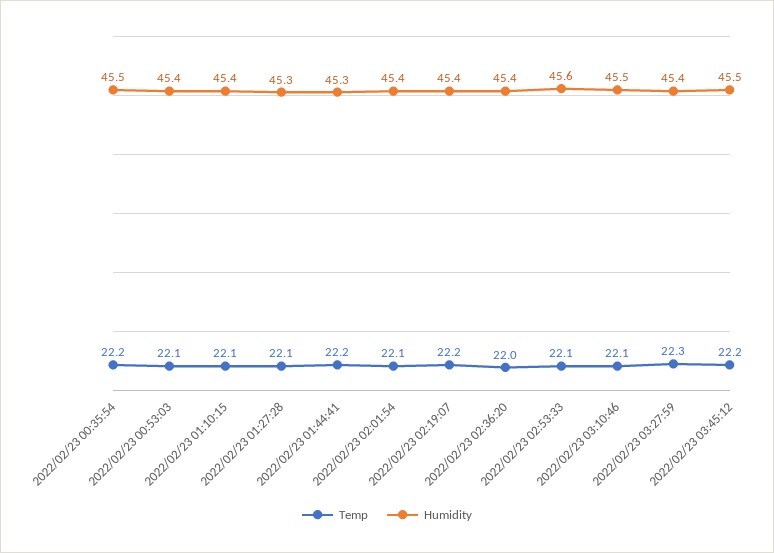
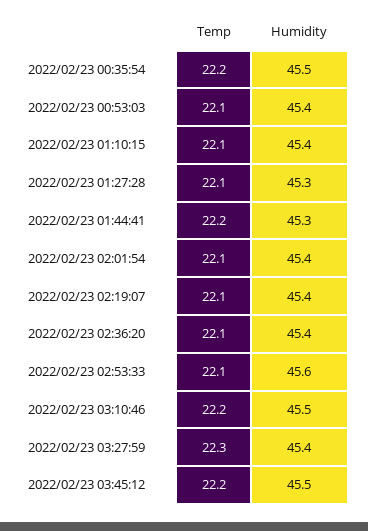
  {
    "Temp": {
      "2022/02/23 00:35:54": 22.2,
      "2022/02/23 00:53:03": 22.1,
      "2022/02/23 01:10:15": 22.1,
      "2022/02/23 01:27:28": 22.1,
      "2022/02/23 01:44:41": 22.2,
      "2022/02/23 02:01:54": 22.1,
-     "2022/02/23 02:19:07": 22.2,
+     "2022/02/23 02:19:07": 22.1,
-     "2022/02/23 02:36:20": 22,
+     "2022/02/23 02:36:20": 22.1,
      "2022/02/23 02:53:33": 22.1,
-     "2022/02/23 03:10:46": 22.1,
+     "2022/02/23 03:10:46": 22.2,
      "2022/02/23 03:27:59": 22.3,
      "2022/02/23 03:45:12": 22.2
    },
    "Humidity": {
      "2022/02/23 00:35:54": 45.5,
      "2022/02/23 00:53:03": 45.4,
      "2022/02/23 01:10:15": 45.4,
      "2022/02/23 01:27:28": 45.3,
      "2022/02/23 01:44:41": 45.3,
      "2022/02/23 02:01:54": 45.4,
      "2022/02/23 02:19:07": 45.4,
      "2022/02/23 02:36:20": 45.4,
      "2022/02/23 02:53:33": 45.6,
      "2022/02/23 03:10:46": 45.5,
      "2022/02/23 03:27:59": 45.4,
      "2022/02/23 03:45:12": 45.5
    }
  }

